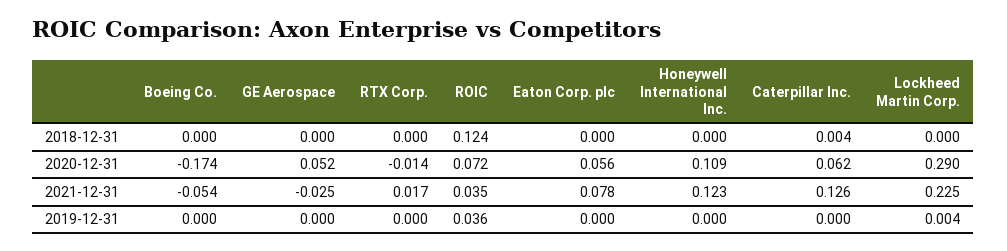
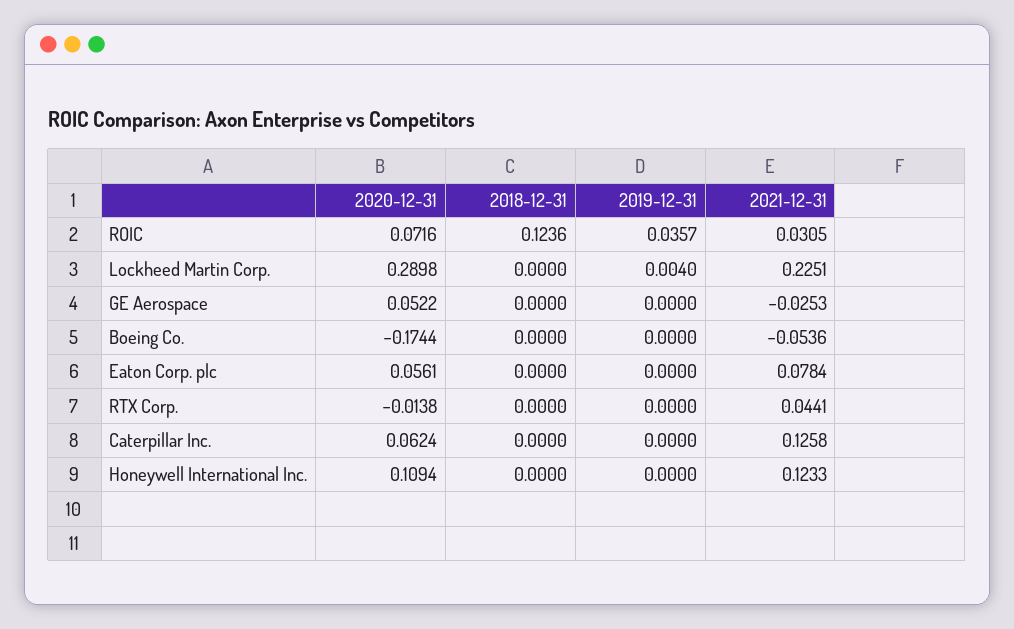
  {
    "Boeing Co.": {
      "2018-12-31": 0,
      "2020-12-31": -0.1744,
      "2021-12-31": -0.0536,
      "2019-12-31": 0
    },
    "GE Aerospace": {
      "2018-12-31": 0,
      "2020-12-31": 0.0522,
      "2021-12-31": -0.0253,
      "2019-12-31": 0
    },
    "RTX Corp.": {
      "2018-12-31": 0,
      "2020-12-31": -0.0138,
-     "2021-12-31": 0.017,
+     "2021-12-31": 0.0441,
      "2019-12-31": 0
    },
    "ROIC": {
      "2018-12-31": 0.1236,
      "2020-12-31": 0.0716,
-     "2021-12-31": 0.035,
+     "2021-12-31": 0.0305,
      "2019-12-31": 0.0357
    },
    "Eaton Corp. plc": {
      "2018-12-31": 0,
      "2020-12-31": 0.0561,
      "2021-12-31": 0.0784,
      "2019-12-31": 0
    },
    "Honeywell International Inc.": {
      "2018-12-31": 0,
      "2020-12-31": 0.1094,
      "2021-12-31": 0.1233,
      "2019-12-31": 0
    },
    "Caterpillar Inc.": {
-     "2018-12-31": 0.004,
+     "2018-12-31": 0,
      "2020-12-31": 0.0624,
      "2021-12-31": 0.1258,
      "2019-12-31": 0
    },
    "Lockheed Martin Corp.": {
      "2018-12-31": 0,
      "2020-12-31": 0.2898,
      "2021-12-31": 0.2251,
      "2019-12-31": 0.004
    }
  }

